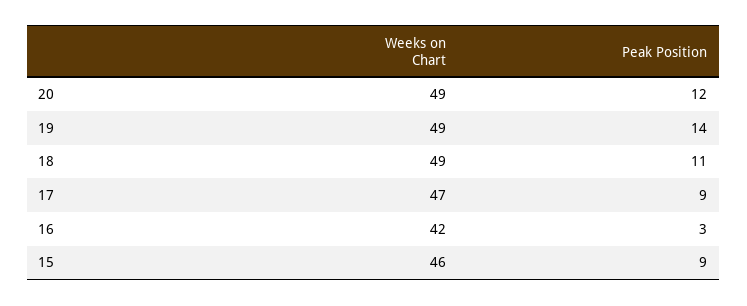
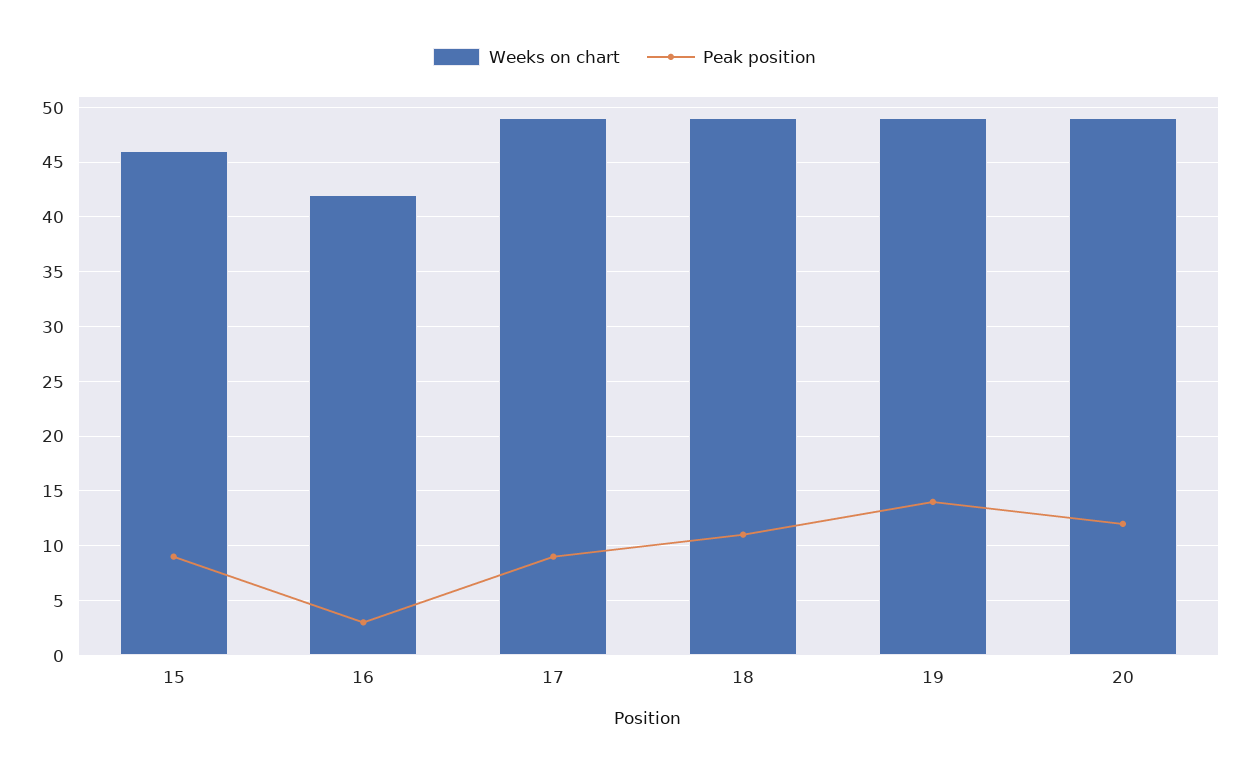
  {
    "Weeks on Chart": {
      "20": 49,
      "19": 49,
      "18": 49,
-     "17": 47,
+     "17": 49,
      "16": 42,
      "15": 46
    },
    "Peak Position": {
      "20": 12,
      "19": 14,
      "18": 11,
      "17": 9,
      "16": 3,
      "15": 9
    }
  }

